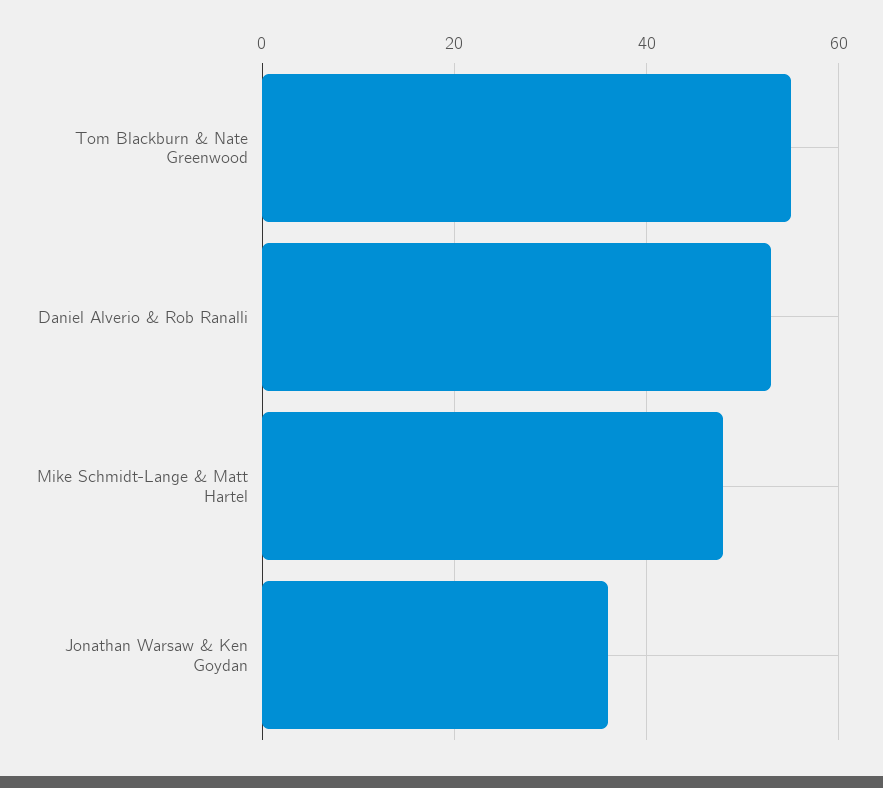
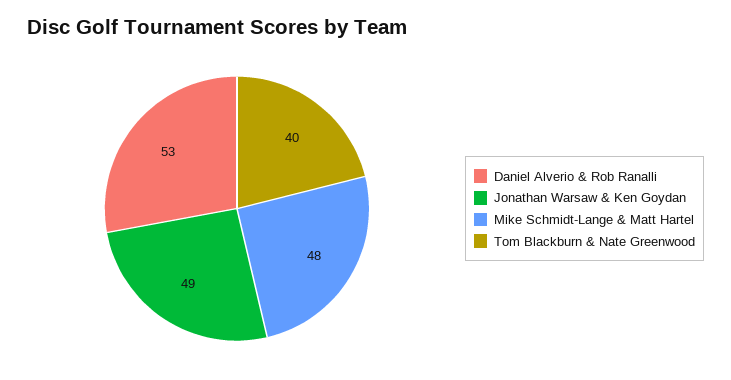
  {
-   "Tom Blackburn & Nate Greenwood": 55,
+   "Tom Blackburn & Nate Greenwood": 40,
    "Daniel Alverio & Rob Ranalli": 53,
    "Mike Schmidt-Lange & Matt Hartel": 48,
-   "Jonathan Warsaw & Ken Goydan": 35
+   "Jonathan Warsaw & Ken Goydan": 49
  }

